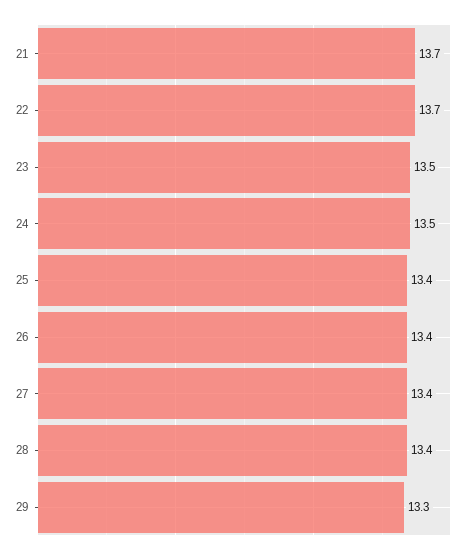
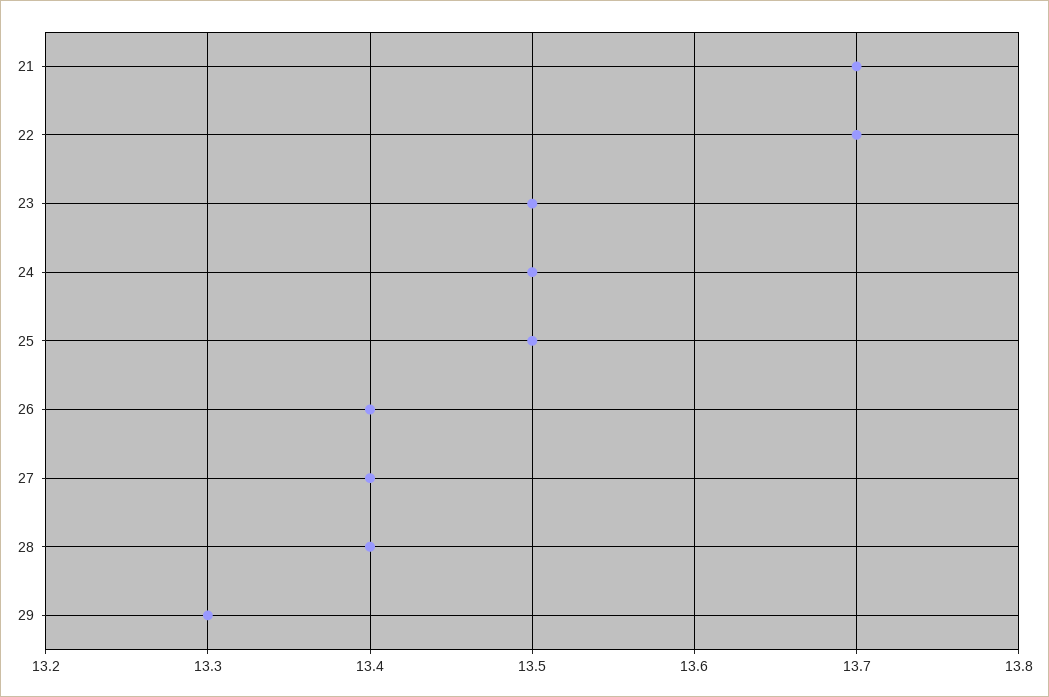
  {
    "21": 13.7,
    "22": 13.7,
    "23": 13.5,
    "24": 13.5,
-   "25": 13.4,
+   "25": 13.5,
    "26": 13.4,
    "27": 13.4,
    "28": 13.4,
    "29": 13.3
  }

